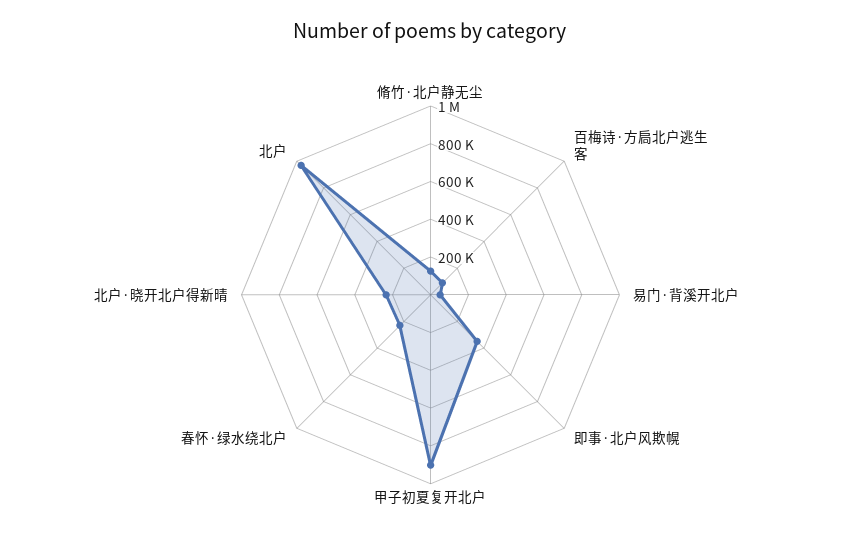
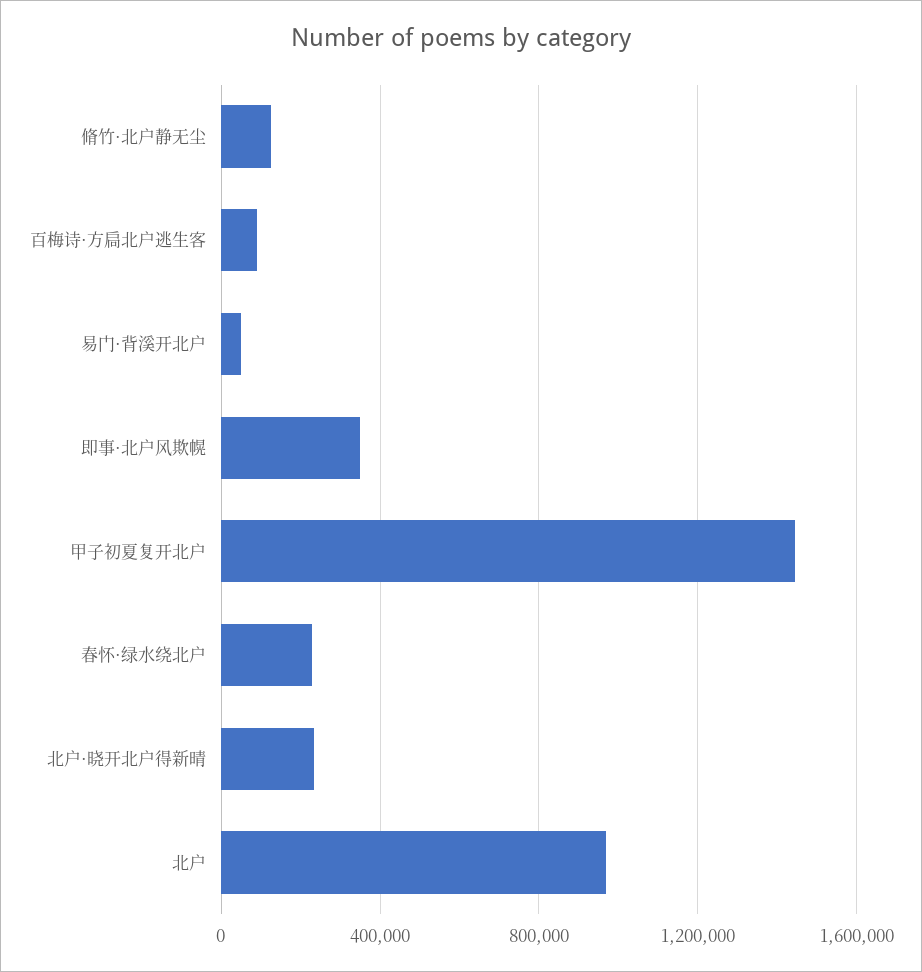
  {
    "脩竹·北户静无尘": 100000,
    "百梅诗·方扃北户逃生客": 100000,
    "易门·背溪开北户": 50000,
    "即事·北户风欺幌": 350000,
-   "甲子初夏复开北户": 900000,
+   "甲子初夏复开北户": 1450000,
    "春怀·绿水绕北户": 250000,
    "北户·晓开北户得新晴": 250000,
    "北户": 950000
  }

